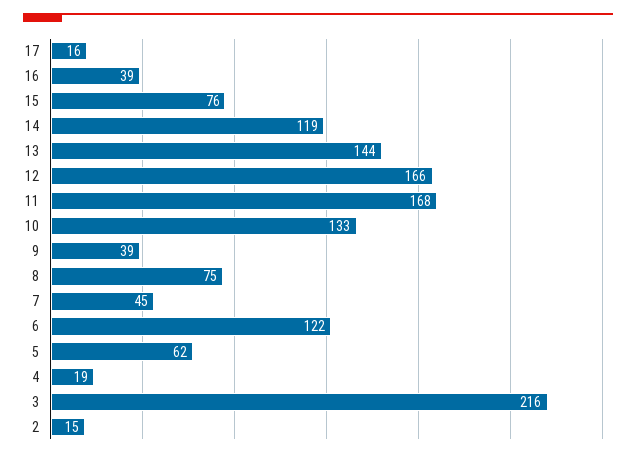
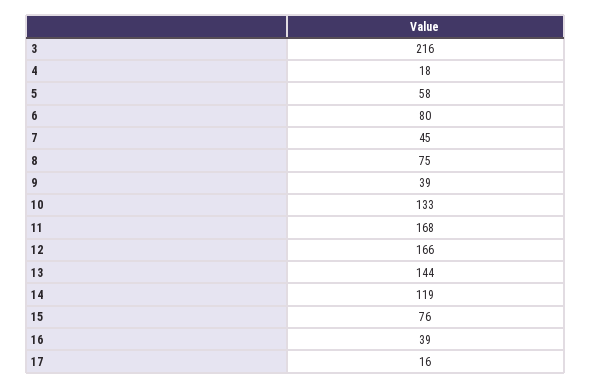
  {
    "17": 16,
    "16": 39,
    "15": 76,
    "14": 119,
    "13": 144,
    "12": 166,
    "11": 168,
    "10": 133,
    "9": 39,
    "8": 75,
    "7": 45,
-   "6": 122,
+   "6": 80,
-   "5": 62,
+   "5": 58,
-   "4": 19,
+   "4": 18,
-   "3": 216,
+   "3": 216
-   "2": 15
  }

